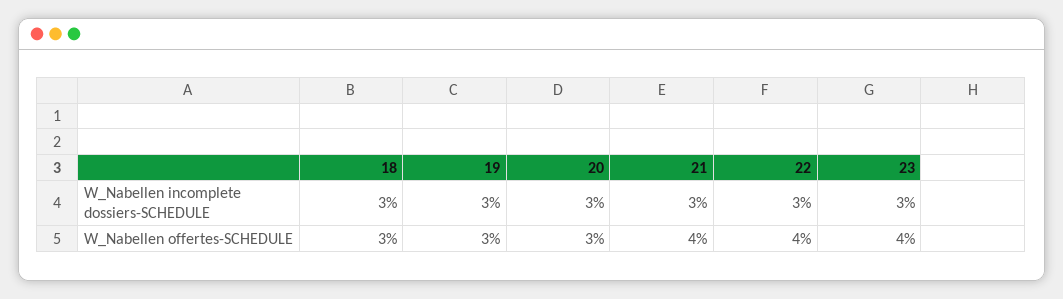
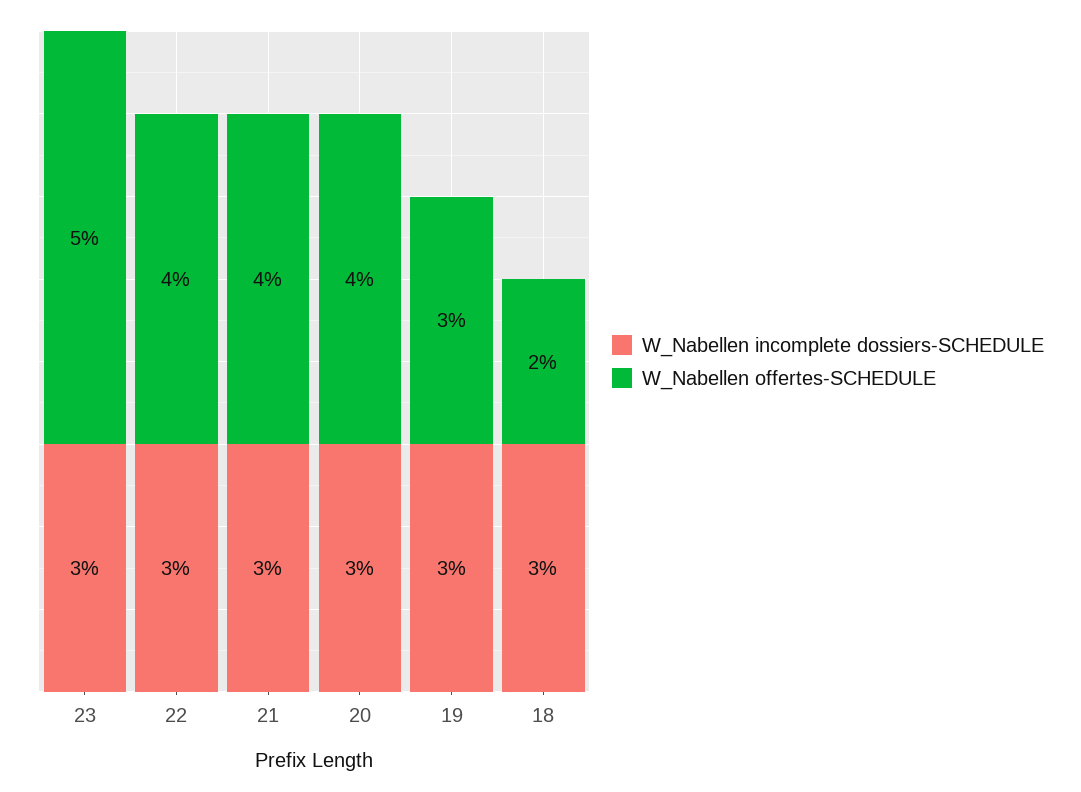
  {
    "W_Nabellen incomplete dossiers-SCHEDULE": {
      "18": 3,
      "19": 3,
      "20": 3,
      "21": 3,
      "22": 3,
      "23": 3
    },
    "W_Nabellen offertes-SCHEDULE": {
-     "18": 3,
+     "18": 2,
      "19": 3,
-     "20": 3,
+     "20": 4,
      "21": 4,
      "22": 4,
-     "23": 4
+     "23": 5
    }
  }

